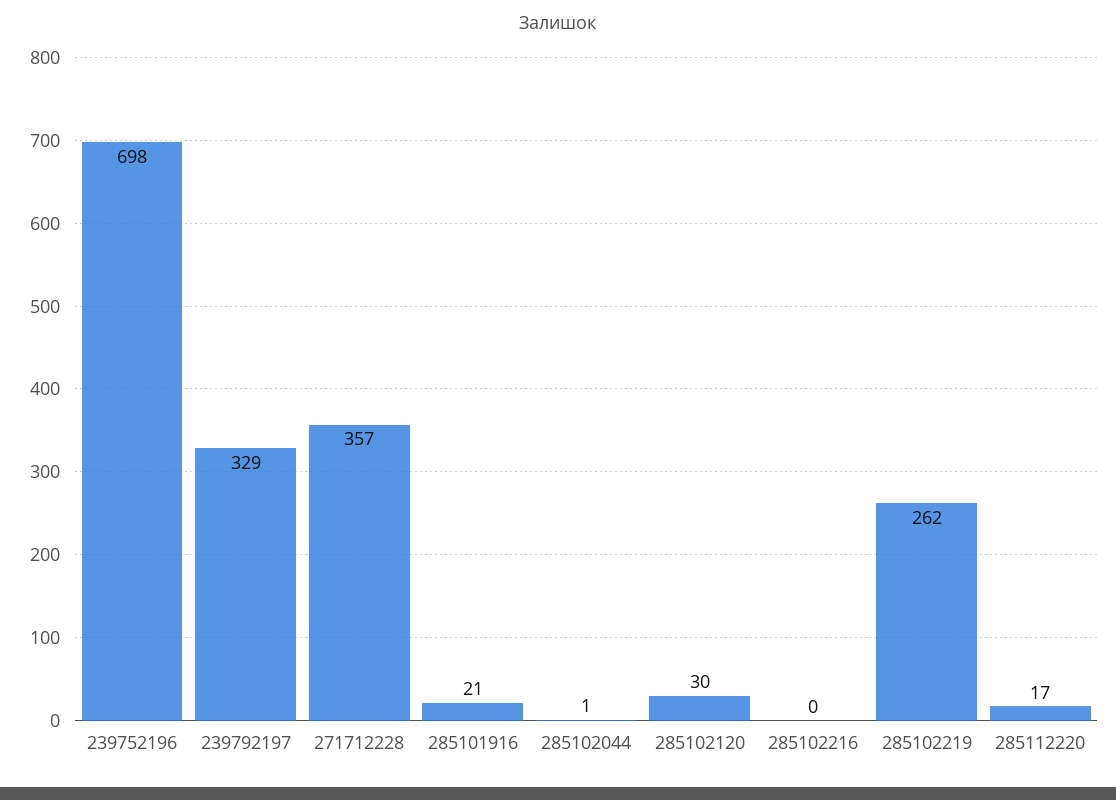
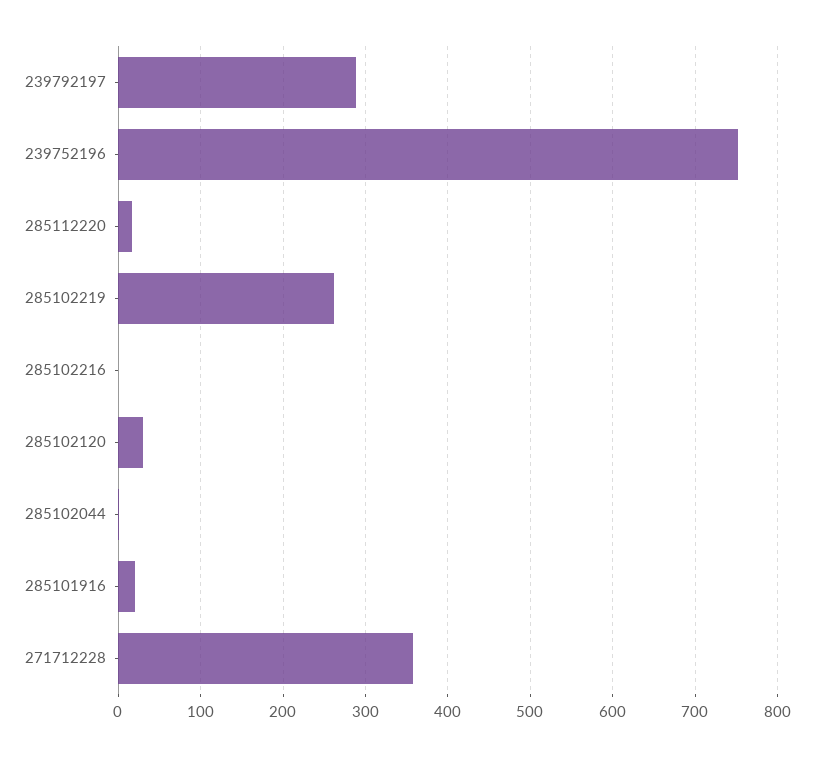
  {
-   "239752196": 698,
+   "239752196": 750,
-   "239792197": 329,
+   "239792197": 290,
    "271712228": 357,
    "285101916": 21,
    "285102044": 1,
    "285102120": 30,
    "285102216": 0,
    "285102219": 262,
    "285112220": 17
  }

